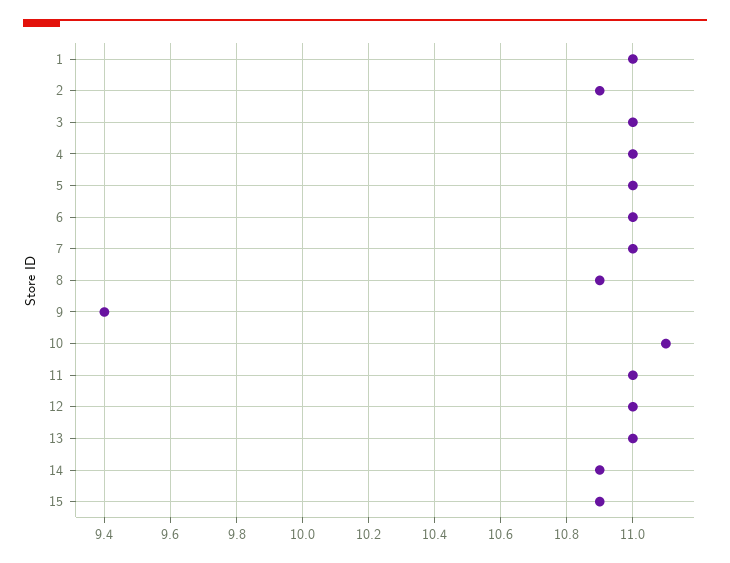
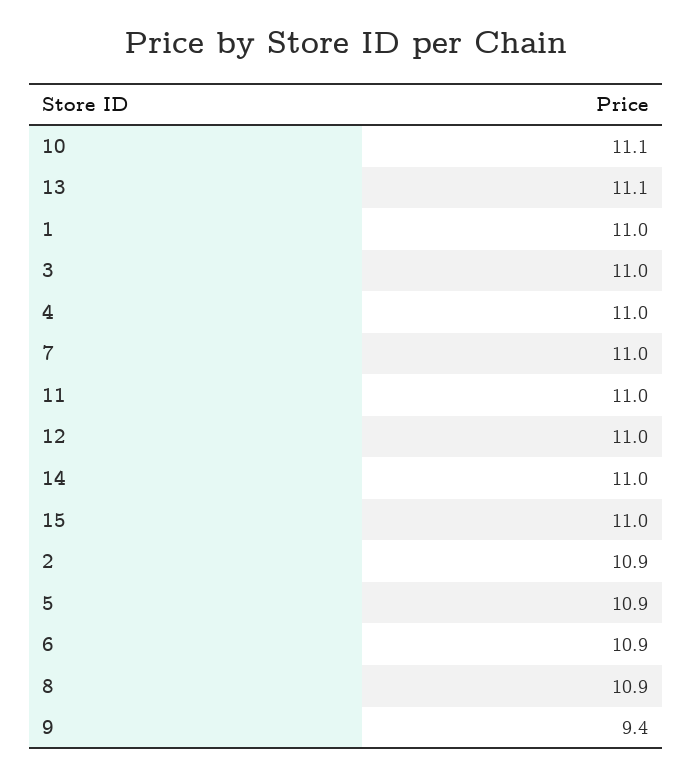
  {
    "1": 11,
    "2": 10.9,
    "3": 11,
    "4": 11,
-   "5": 11,
+   "5": 10.9,
-   "6": 11,
+   "6": 10.9,
    "7": 11,
    "8": 10.9,
    "9": 9.4,
    "10": 11.1,
    "11": 11,
    "12": 11,
-   "13": 11,
+   "13": 11.1,
-   "14": 10.9,
+   "14": 11,
-   "15": 10.9
+   "15": 11
  }

